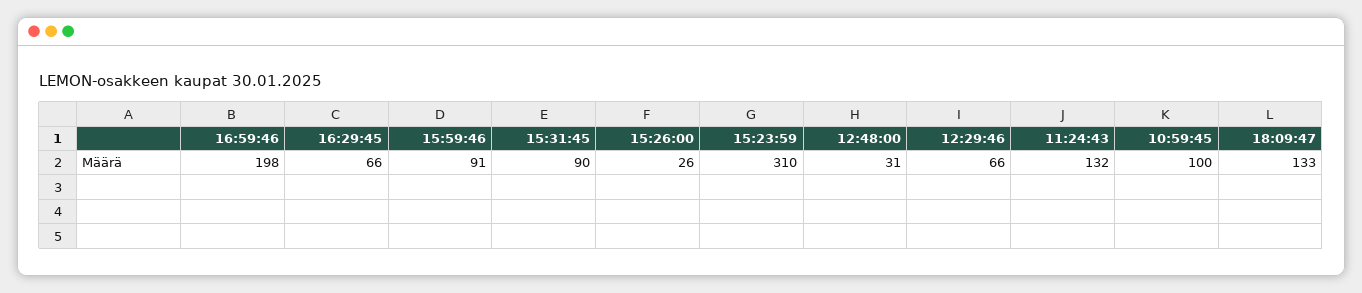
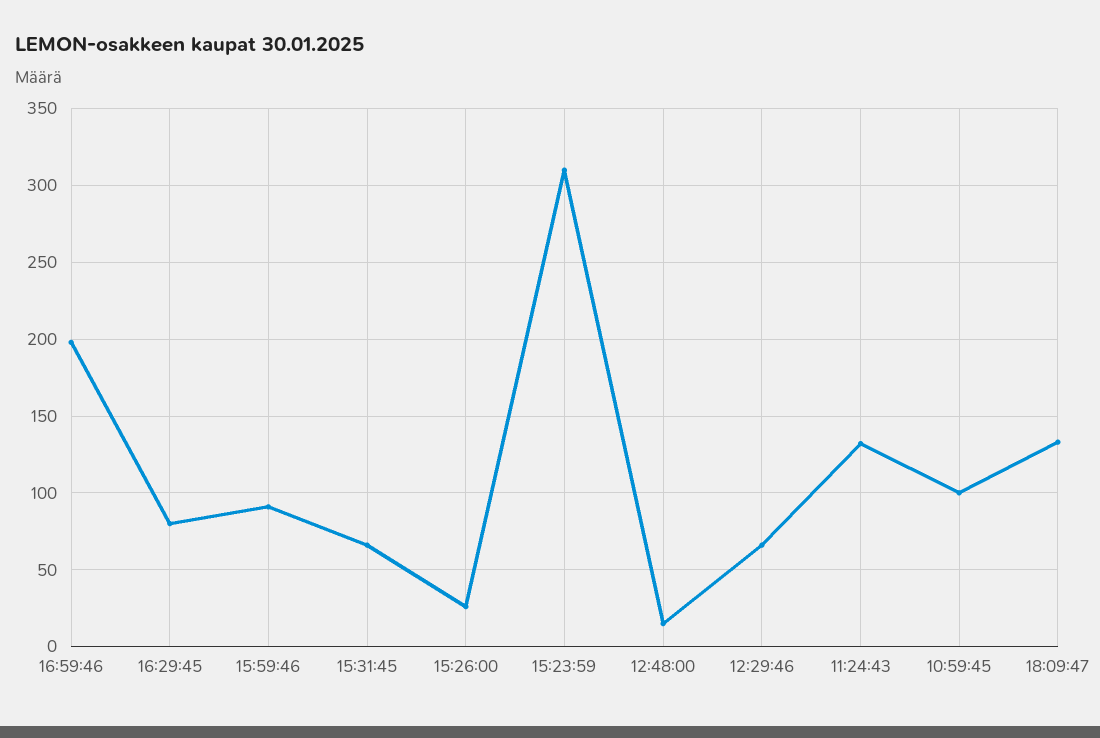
  {
    "16:59:46": 198,
-   "16:29:45": 66,
+   "16:29:45": 80,
    "15:59:46": 91,
-   "15:31:45": 90,
+   "15:31:45": 65,
    "15:26:00": 26,
    "15:23:59": 310,
-   "12:48:00": 31,
+   "12:48:00": 15,
    "12:29:46": 66,
    "11:24:43": 132,
    "10:59:45": 100,
    "18:09:47": 133
  }

